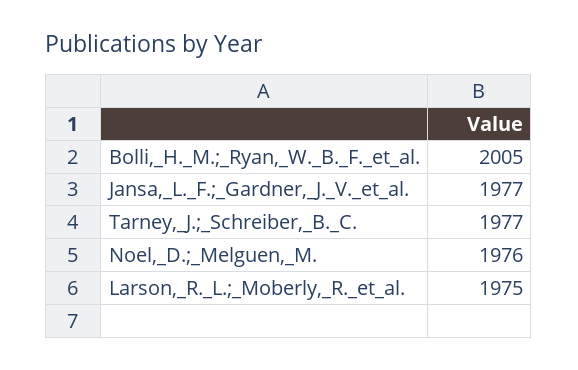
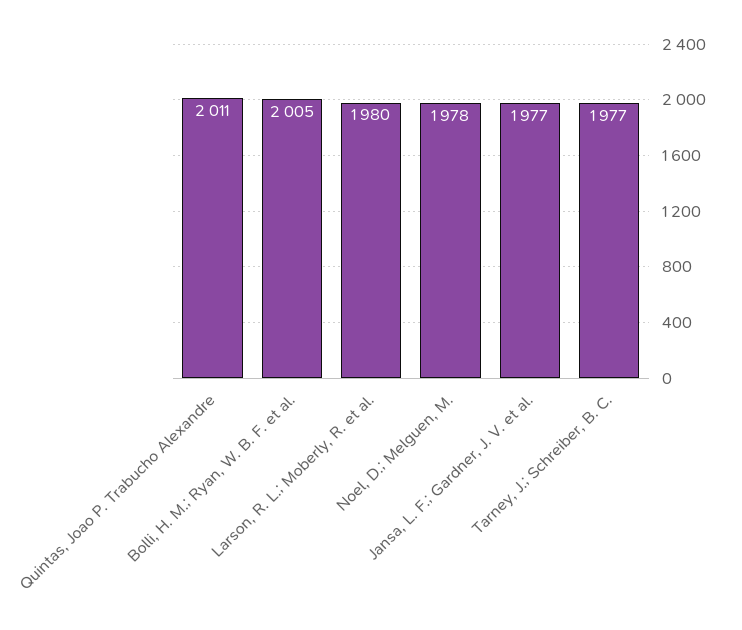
  {
    "Bolli,_H._M.;_Ryan,_W._B._F._et_al.": 2005,
    "Jansa,_L._F.;_Gardner,_J._V._et_al.": 1977,
    "Tarney,_J.;_Schreiber,_B._C.": 1977,
-   "Noel,_D.;_Melguen,_M.": 1976,
+   "Noel,_D.;_Melguen,_M.": 1978,
-   "Larson,_R._L.;_Moberly,_R._et_al.": 1975
+   "Larson,_R._L.;_Moberly,_R._et_al.": 1980,
+   "Quintas, Joao P. Trabucho Alexandre": 2011
  }

